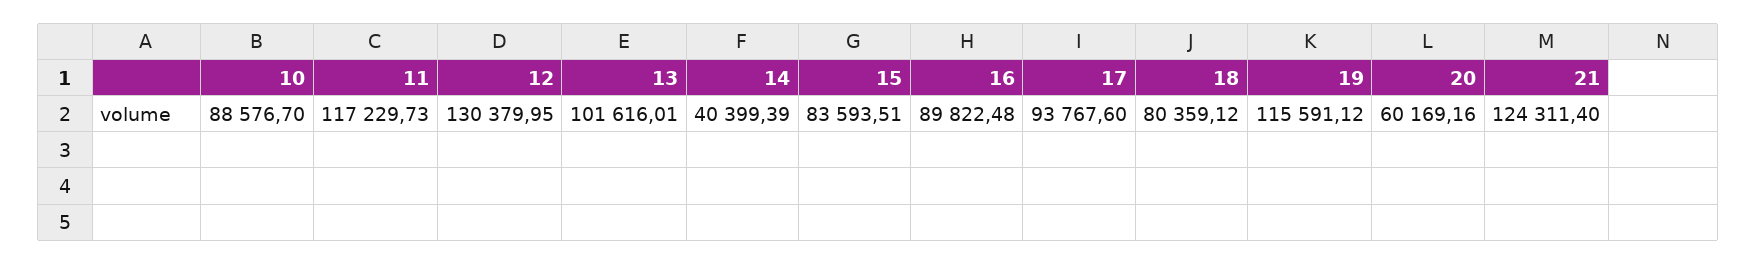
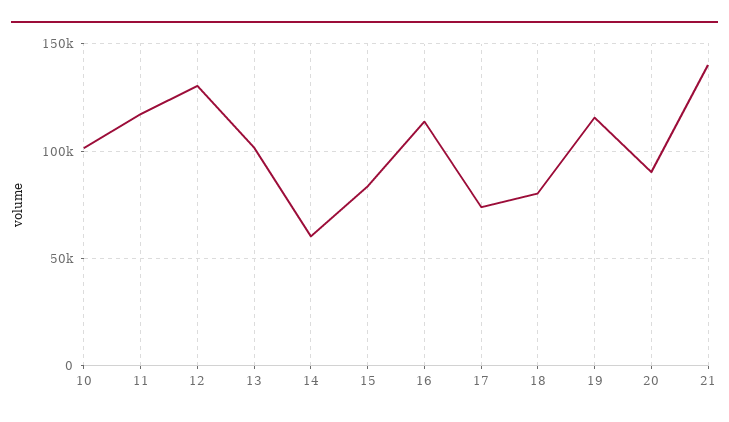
  {
-   "10": 88576.7,
+   "10": 100000,
    "11": 117229.73,
    "12": 130379.95,
    "13": 101616.01,
-   "14": 40399.39,
+   "14": 60000,
    "15": 83593.51,
-   "16": 89822.48,
+   "16": 115000,
-   "17": 93767.6,
+   "17": 75000,
    "18": 80359.12,
    "19": 115591.12,
-   "20": 60169.16,
+   "20": 90000,
-   "21": 124311.4
+   "21": 140000
  }

